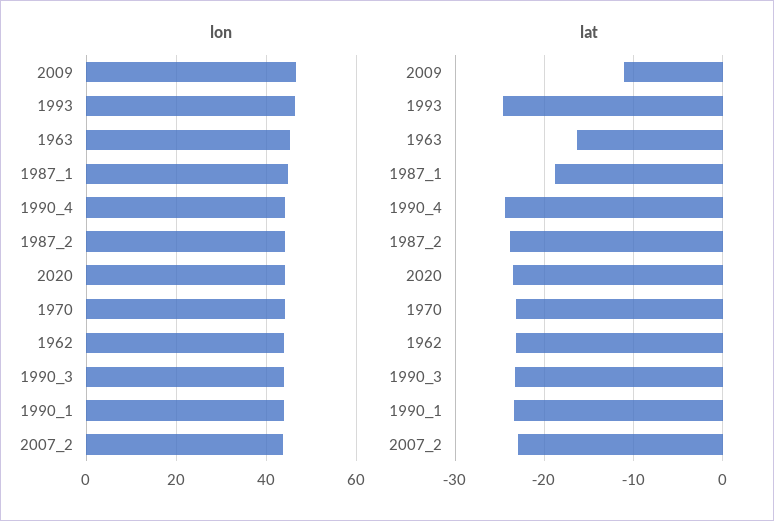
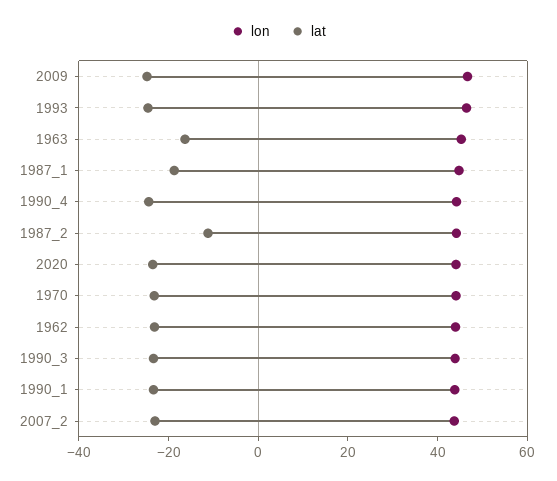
  {
    "lon": {
      "2009": 46,
      "1993": 46,
      "1963": 46,
      "1987_1": 44,
      "1990_4": 44,
      "1987_2": 44,
      "2020": 44,
      "1970": 44,
      "1962": 44,
      "1990_3": 44,
      "1990_1": 44,
      "2007_2": 44
    },
    "lat": {
-     "2009": -11,
+     "2009": -25,
      "1993": -25,
      "1963": -16,
      "1987_1": -19,
      "1990_4": -24,
-     "1987_2": -24,
+     "1987_2": -10,
      "2020": -24,
      "1970": -23,
      "1962": -23,
      "1990_3": -23,
      "1990_1": -23,
      "2007_2": -23
    }
  }

